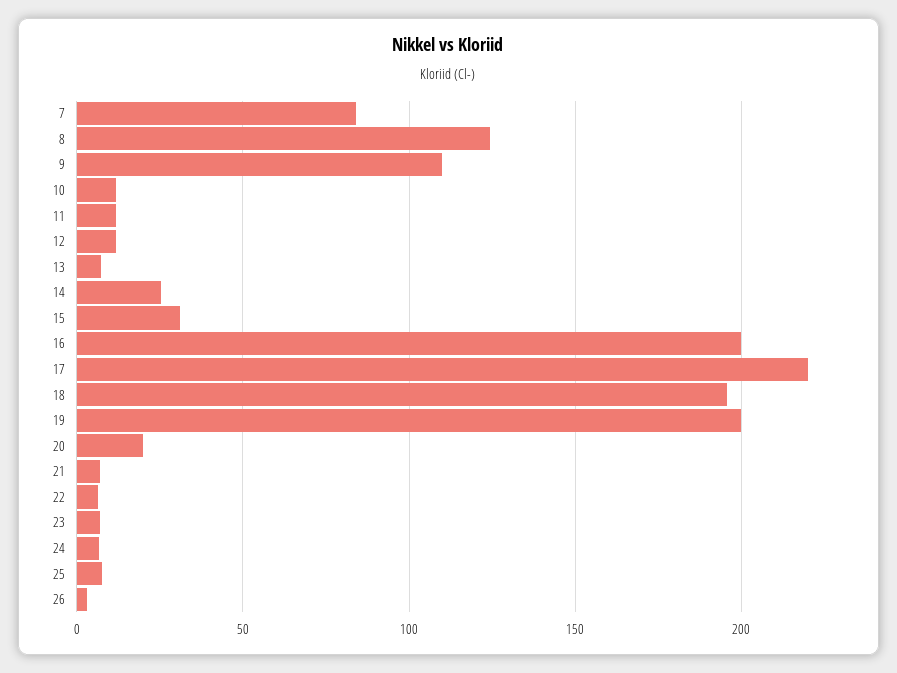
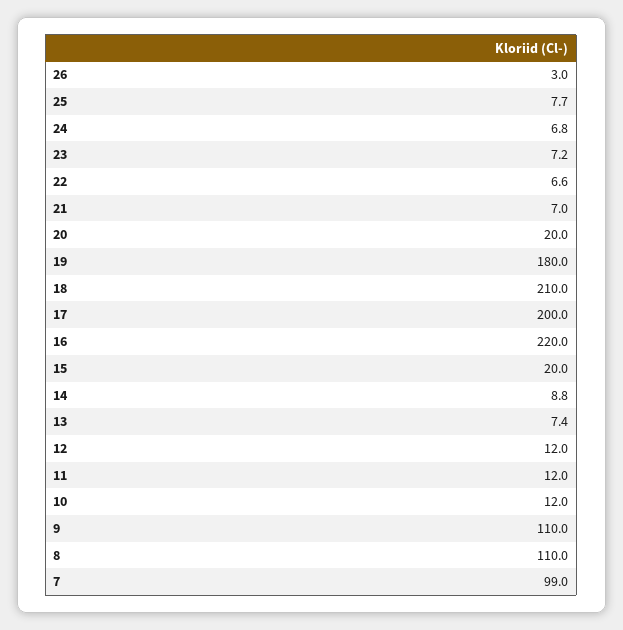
  {
-   "7": 85,
+   "7": 99,
-   "8": 125,
+   "8": 110,
    "9": 110,
    "10": 12,
    "11": 12,
    "12": 12,
    "13": 7.4,
-   "14": 25,
+   "14": 8.8,
-   "15": 30,
+   "15": 20,
-   "16": 200,
+   "16": 220,
-   "17": 220,
+   "17": 200,
-   "18": 195,
+   "18": 210,
-   "19": 200,
+   "19": 180,
    "20": 20,
    "21": 7,
    "22": 6.6,
    "23": 7.2,
    "24": 6.8,
    "25": 7.7,
    "26": 3
  }

